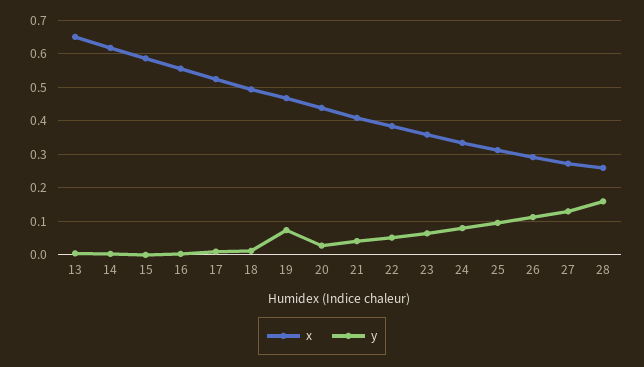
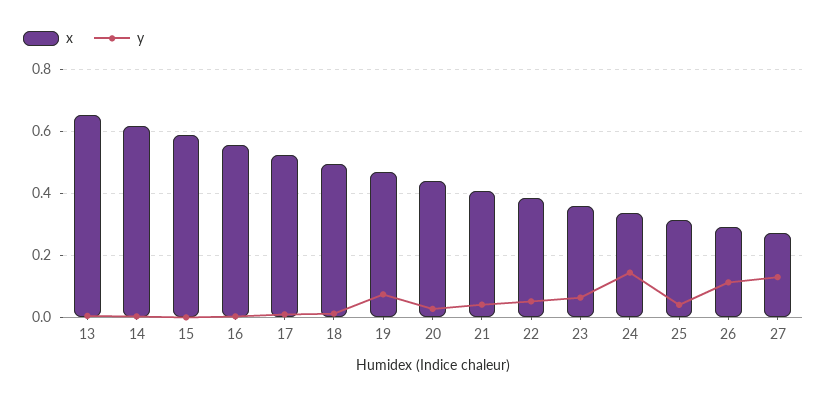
  {
    "x": {
      "13": 0.66,
      "14": 0.62,
      "15": 0.58,
      "16": 0.56,
      "17": 0.52,
      "18": 0.5,
      "19": 0.46,
      "20": 0.44,
      "21": 0.4,
      "22": 0.38,
      "23": 0.36,
      "24": 0.34,
      "25": 0.32,
      "26": 0.3,
-     "27": 0.28,
+     "27": 0.28
-     "28": 0.26
    },
    "y": {
      "13": 0,
      "14": 0,
      "15": 0,
      "16": 0,
      "17": 0.02,
      "18": 0.02,
      "19": 0.08,
      "20": 0.02,
      "21": 0.04,
      "22": 0.06,
      "23": 0.06,
-     "24": 0.08,
+     "24": 0.14,
-     "25": 0.1,
+     "25": 0.04,
      "26": 0.12,
-     "27": 0.14,
+     "27": 0.14
-     "28": 0.16
    }
  }

